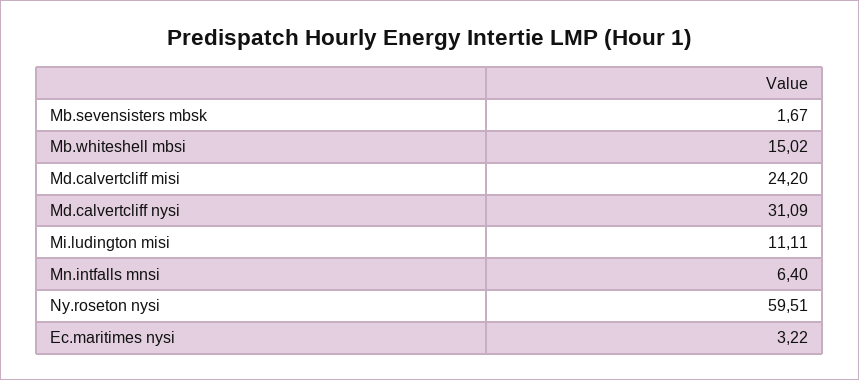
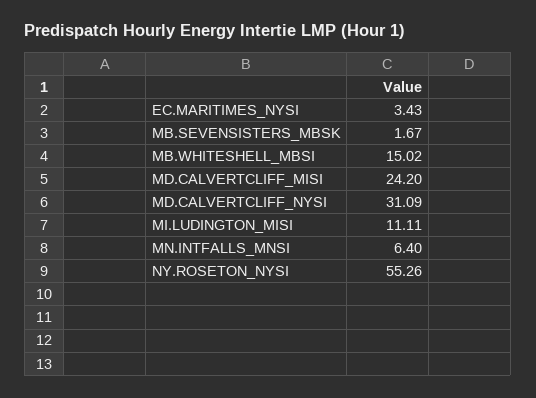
  {
    "Mb.sevensisters mbsk": 1.67,
    "Mb.whiteshell mbsi": 15.02,
    "Md.calvertcliff misi": 24.2,
    "Md.calvertcliff nysi": 31.09,
    "Mi.ludington misi": 11.11,
    "Mn.intfalls mnsi": 6.4,
-   "Ny.roseton nysi": 59.51,
+   "Ny.roseton nysi": 55.26,
-   "Ec.maritimes nysi": 3.22
+   "Ec.maritimes nysi": 3.43
  }

